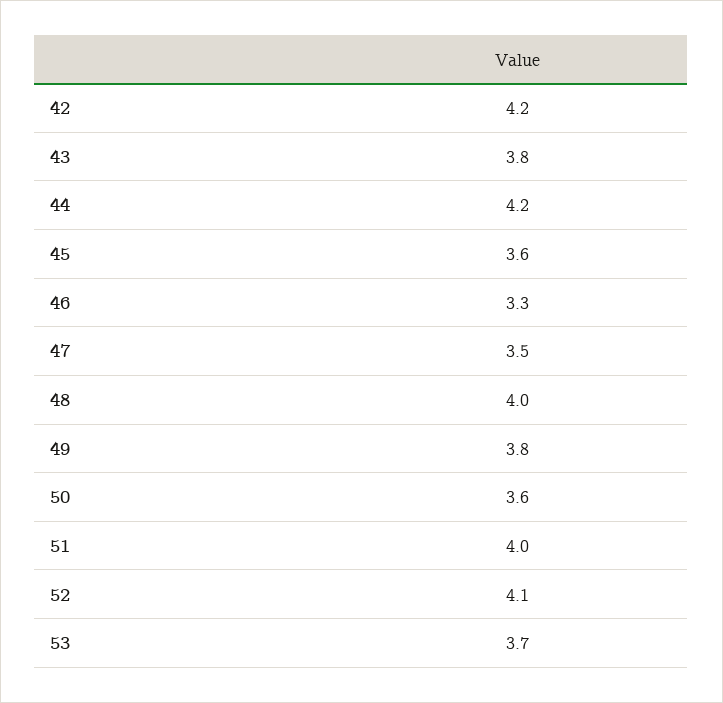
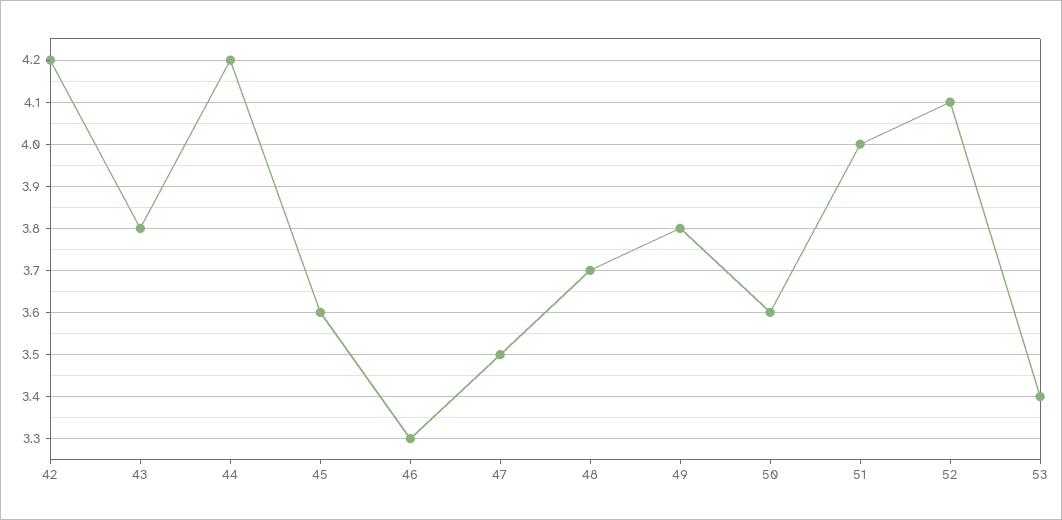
  {
    "42": 4.2,
    "43": 3.8,
    "44": 4.2,
    "45": 3.6,
    "46": 3.3,
    "47": 3.5,
-   "48": 4,
+   "48": 3.7,
    "49": 3.8,
    "50": 3.6,
    "51": 4,
    "52": 4.1,
-   "53": 3.7
+   "53": 3.4
  }

